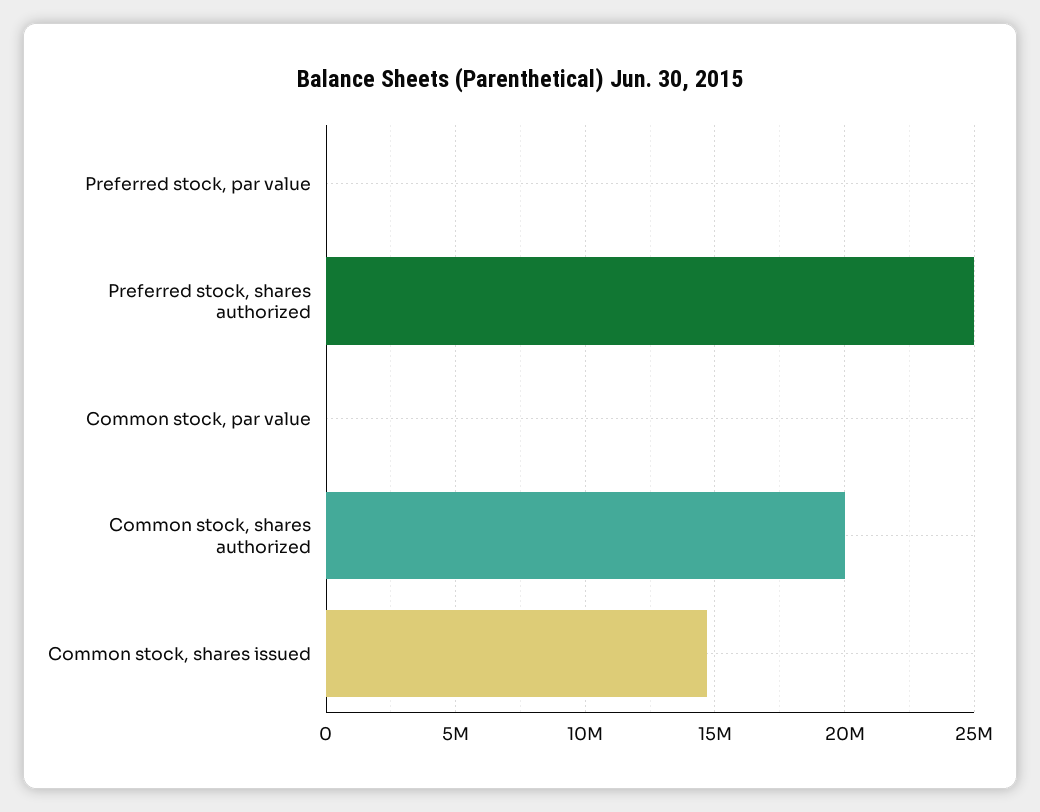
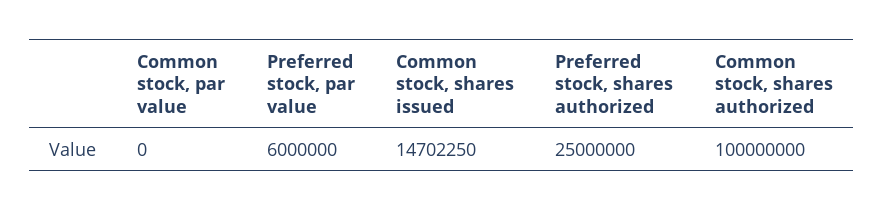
  {
-   "Preferred stock, par value": 0,
+   "Preferred stock, par value": 6000000,
    "Preferred stock, shares authorized": 25000000,
    "Common stock, par value": 0,
-   "Common stock, shares authorized": 20000000,
+   "Common stock, shares authorized": 100000000,
    "Common stock, shares issued": 14702250
  }

